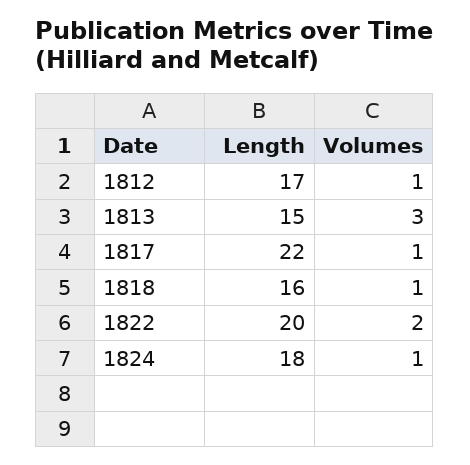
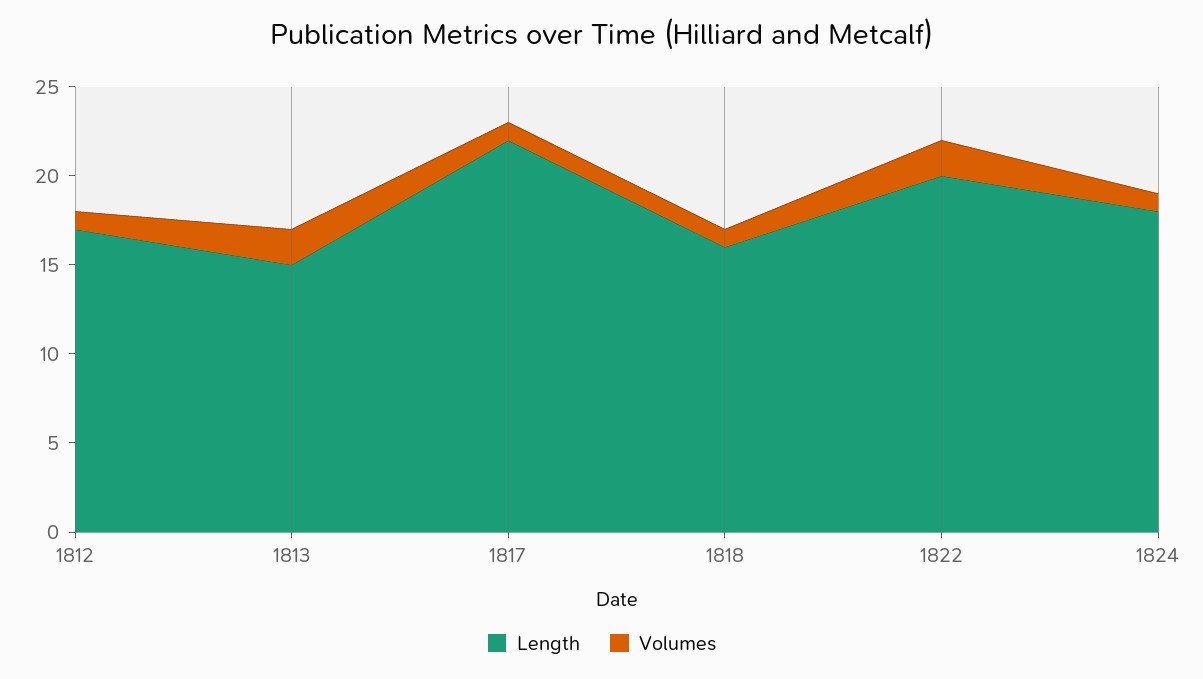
  {
    "Length": {
      "1812": 17,
      "1813": 15,
      "1817": 22,
      "1818": 16,
      "1822": 20,
      "1824": 18
    },
    "Volumes": {
      "1812": 1,
-     "1813": 3,
+     "1813": 2,
      "1817": 1,
      "1818": 1,
      "1822": 2,
      "1824": 1
    }
  }

